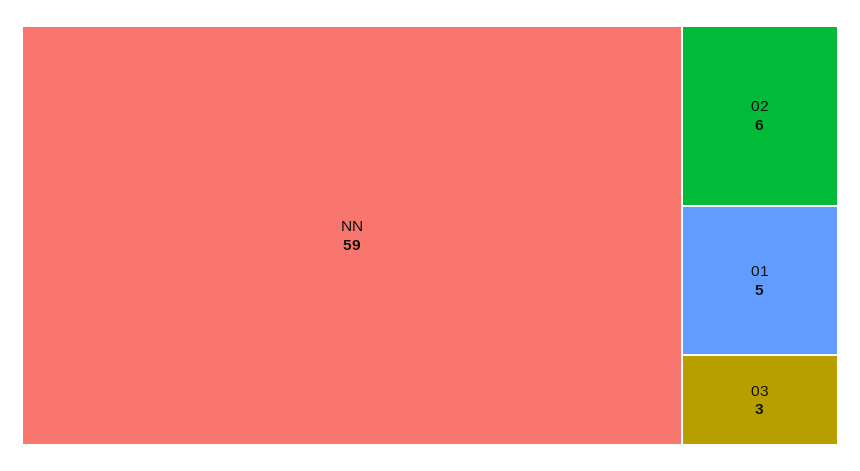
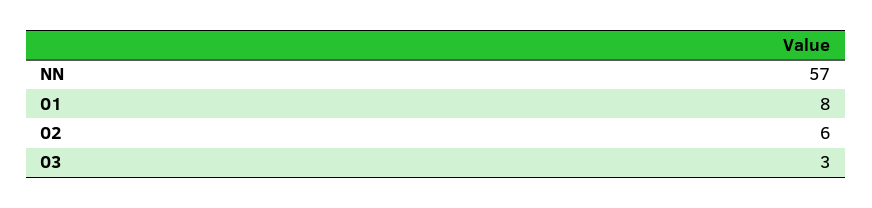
  {
-   "NN": 59,
+   "NN": 57,
    "02": 6,
-   "01": 5,
+   "01": 8,
    "03": 3
  }

